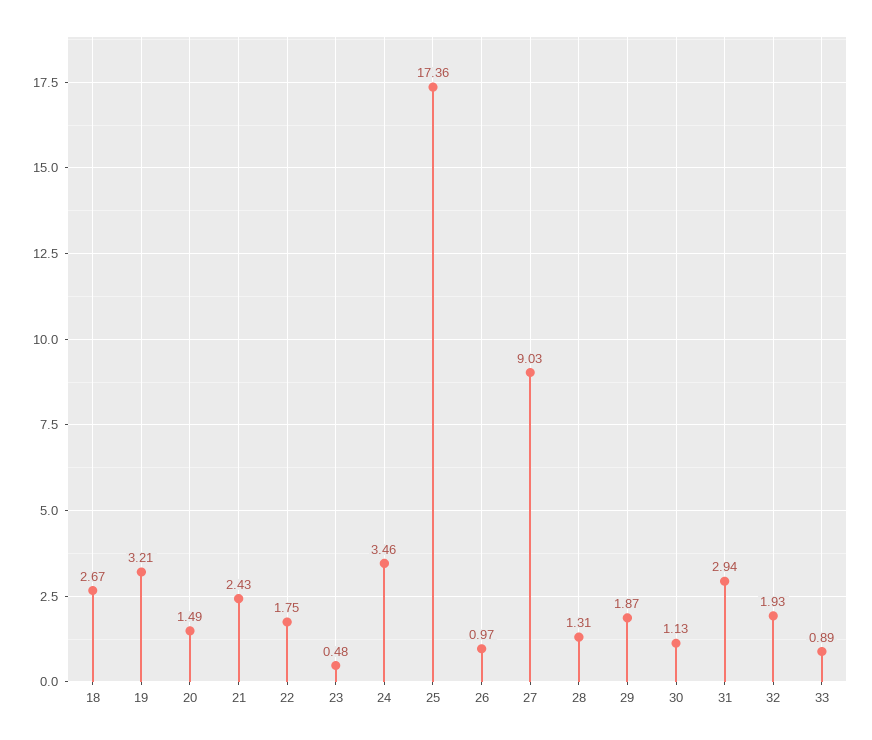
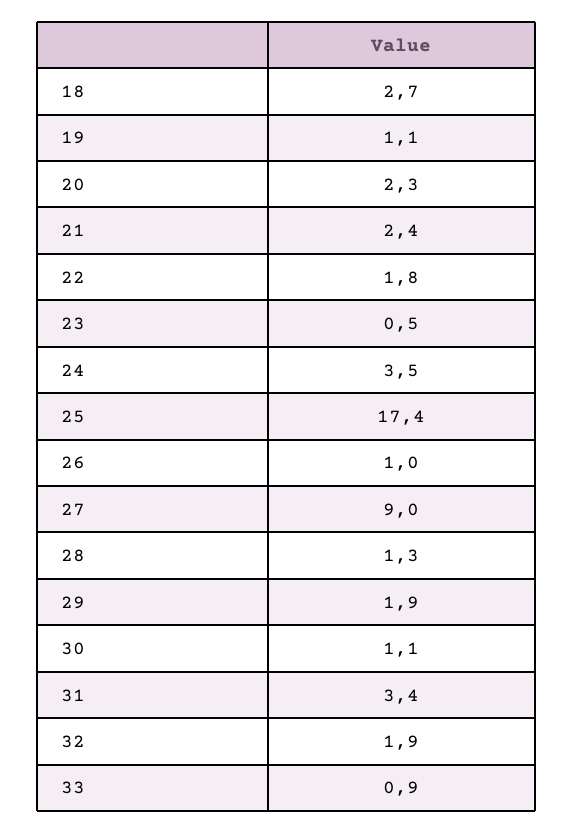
  {
    "18": 2.67,
-   "19": 3.21,
+   "19": 1.1,
-   "20": 1.49,
+   "20": 2.3,
    "21": 2.43,
    "22": 1.75,
    "23": 0.48,
    "24": 3.46,
    "25": 17.36,
    "26": 0.97,
    "27": 9.03,
    "28": 1.31,
    "29": 1.87,
    "30": 1.13,
-   "31": 2.94,
+   "31": 3.4,
    "32": 1.93,
    "33": 0.89
  }

